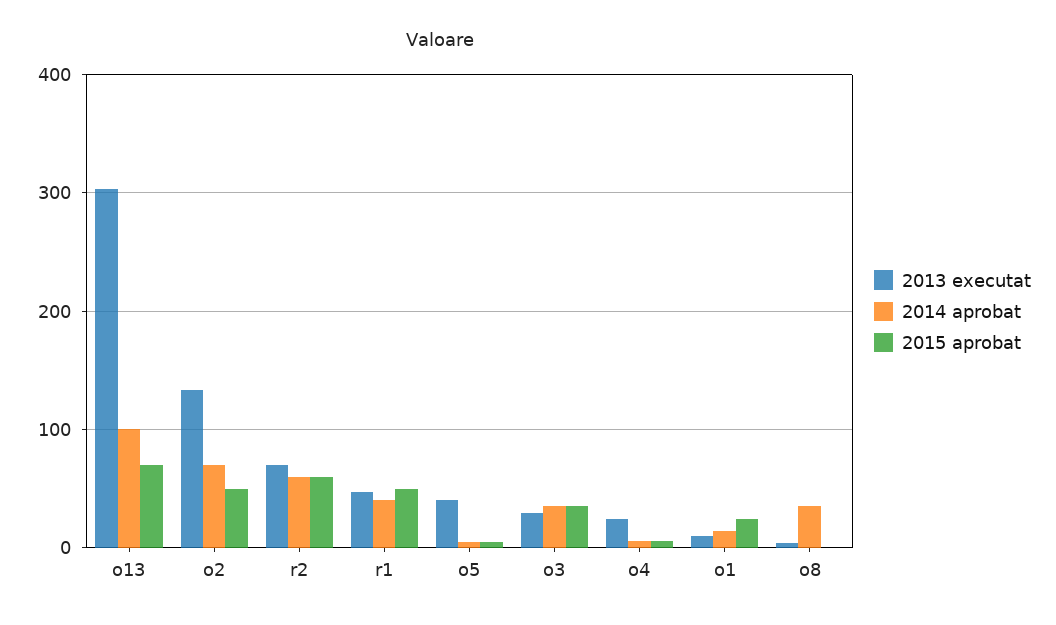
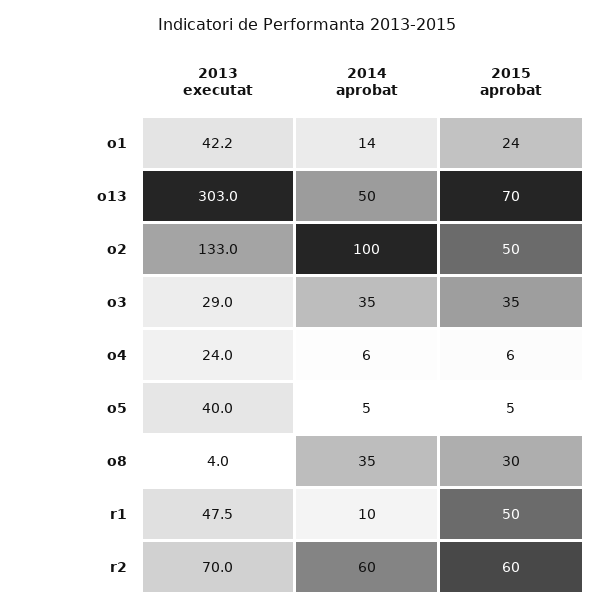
  {
    "2013 executat": {
      "o13": 303,
      "o2": 133,
      "r2": 70,
      "r1": 47.5,
      "o5": 40,
      "o3": 29,
      "o4": 24,
-     "o1": 10,
+     "o1": 42.2,
      "o8": 4
    },
    "2014 aprobat": {
-     "o13": 100,
+     "o13": 50,
-     "o2": 70,
+     "o2": 100,
      "r2": 60,
-     "r1": 40,
+     "r1": 10,
      "o5": 5,
      "o3": 35,
      "o4": 6,
      "o1": 14,
      "o8": 35
    },
    "2015 aprobat": {
      "o13": 70,
      "o2": 50,
      "r2": 60,
      "r1": 50,
      "o5": 5,
      "o3": 35,
      "o4": 6,
      "o1": 24,
-     "o8": 0
+     "o8": 30
    }
  }

